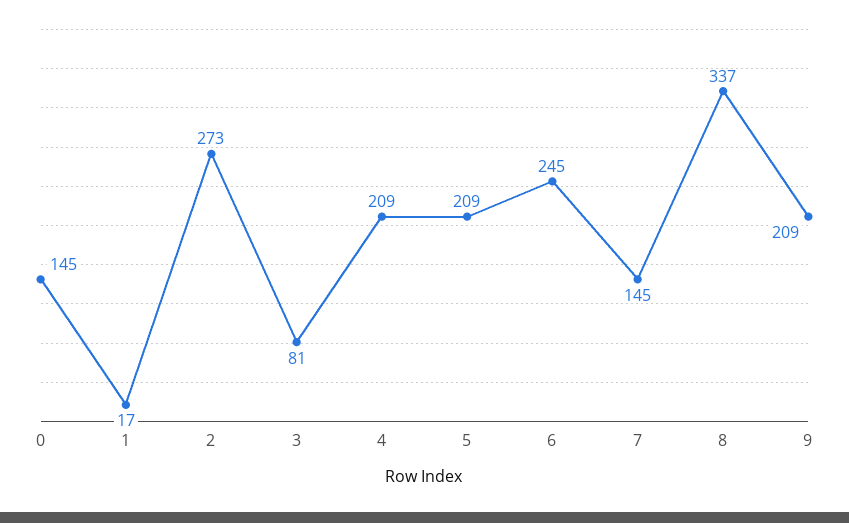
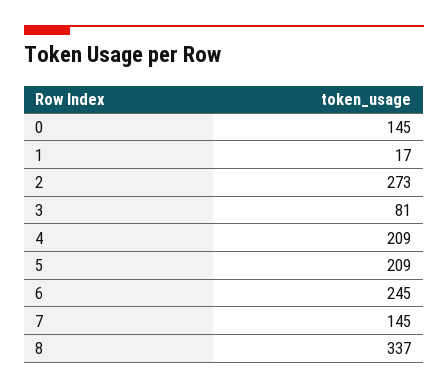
  {
    "0": 145,
    "1": 17,
    "2": 273,
    "3": 81,
    "4": 209,
    "5": 209,
    "6": 245,
    "7": 145,
-   "8": 337,
+   "8": 337
-   "9": 209
  }

